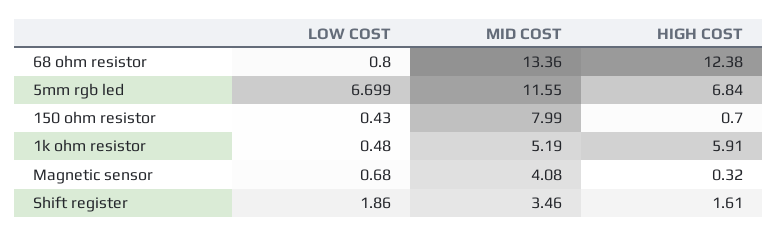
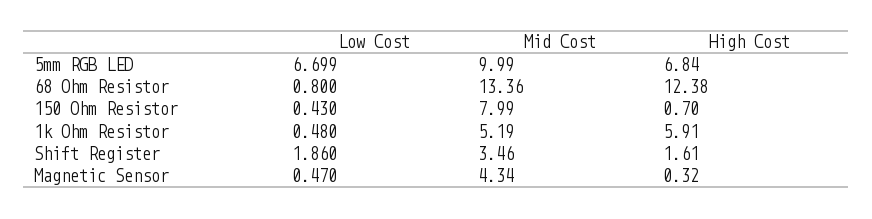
  {
    "LOW COST": {
      "68 ohm resistor": 0.8,
      "5mm rgb led": 6.699,
      "150 ohm resistor": 0.43,
      "1k ohm resistor": 0.48,
-     "Magnetic sensor": 0.68,
+     "Magnetic sensor": 0.47,
      "Shift register": 1.86
    },
    "MID COST": {
      "68 ohm resistor": 13.36,
-     "5mm rgb led": 11.55,
+     "5mm rgb led": 9.99,
      "150 ohm resistor": 7.99,
      "1k ohm resistor": 5.19,
-     "Magnetic sensor": 4.08,
+     "Magnetic sensor": 4.34,
      "Shift register": 3.46
    },
    "HIGH COST": {
      "68 ohm resistor": 12.38,
      "5mm rgb led": 6.84,
      "150 ohm resistor": 0.7,
      "1k ohm resistor": 5.91,
      "Magnetic sensor": 0.32,
      "Shift register": 1.61
    }
  }

